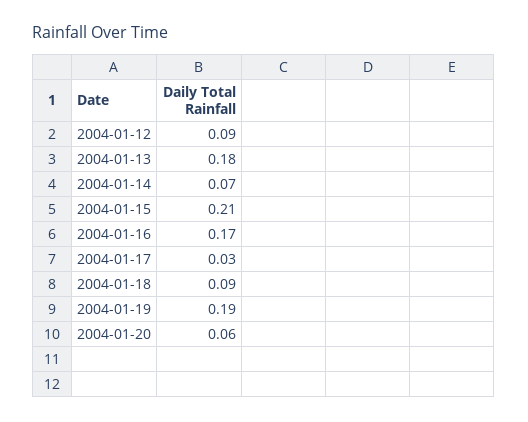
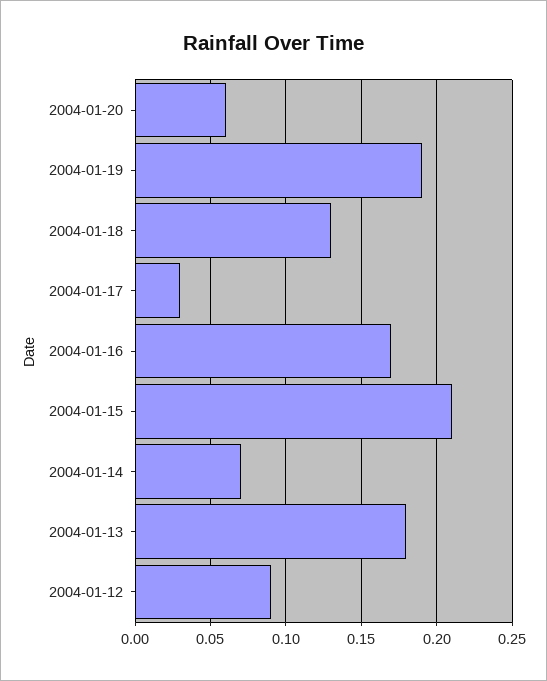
  {
    "2004-01-12": 0.09,
    "2004-01-13": 0.18,
    "2004-01-14": 0.07,
    "2004-01-15": 0.21,
    "2004-01-16": 0.17,
    "2004-01-17": 0.03,
-   "2004-01-18": 0.09,
+   "2004-01-18": 0.13,
    "2004-01-19": 0.19,
    "2004-01-20": 0.06
  }

